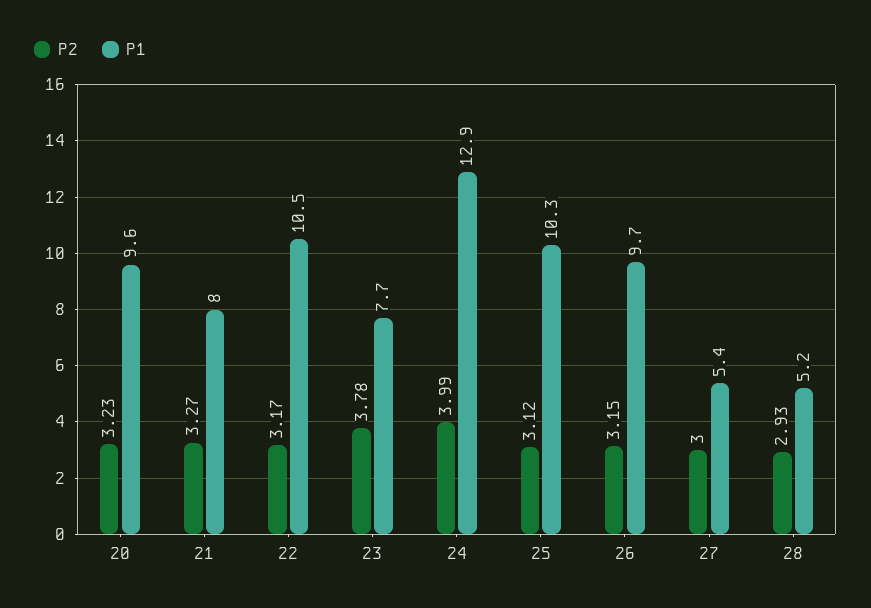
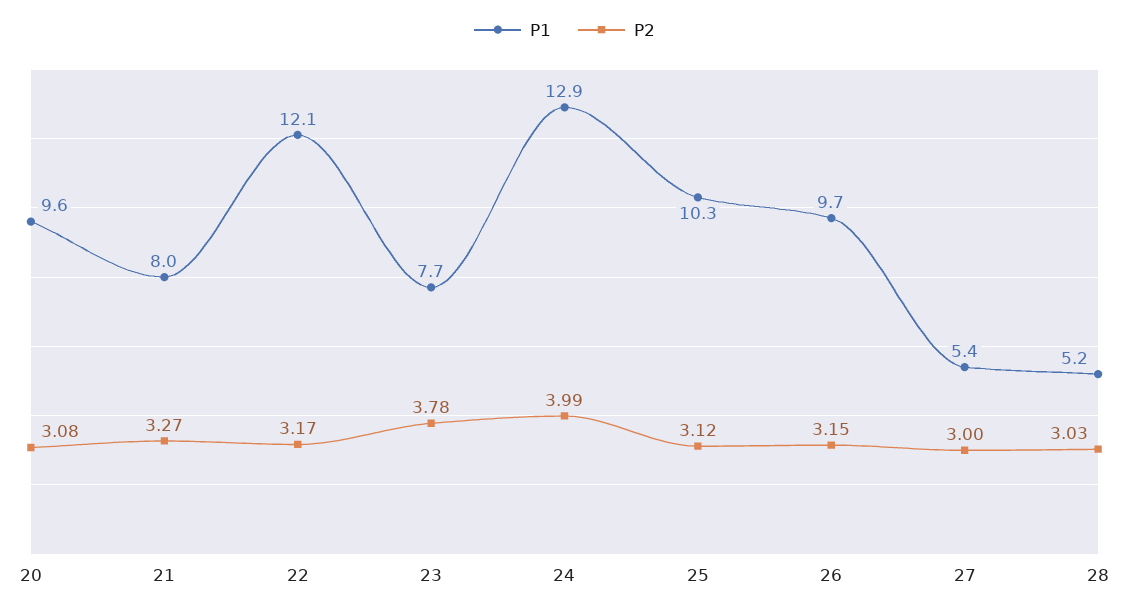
  {
    "P2": {
-     "20": 3.23,
+     "20": 3.08,
      "21": 3.27,
      "22": 3.17,
      "23": 3.78,
      "24": 3.99,
      "25": 3.12,
      "26": 3.15,
      "27": 3,
-     "28": 2.93
+     "28": 3.03
    },
    "P1": {
      "20": 9.6,
      "21": 8,
-     "22": 10.5,
+     "22": 12.1,
      "23": 7.7,
      "24": 12.9,
      "25": 10.3,
      "26": 9.7,
      "27": 5.4,
      "28": 5.2
    }
  }

